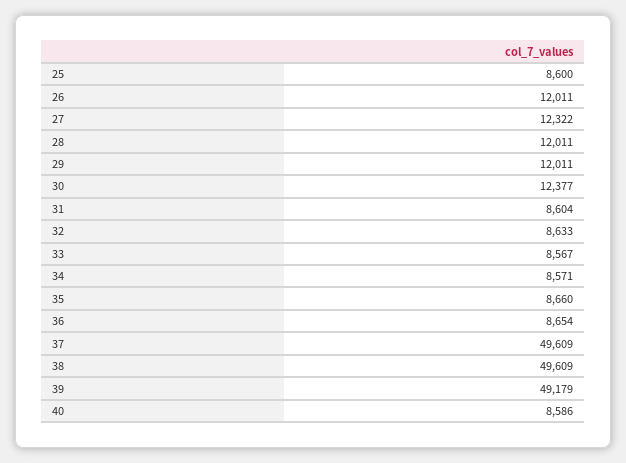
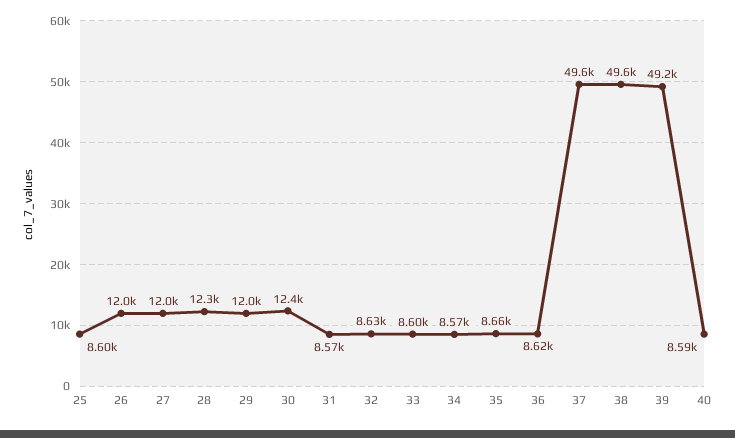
  {
    "25": 8600,
    "26": 12011,
-   "27": 12322,
+   "27": 12000,
-   "28": 12011,
+   "28": 12300,
    "29": 12011,
    "30": 12377,
-   "31": 8604,
+   "31": 8570,
    "32": 8633,
-   "33": 8567,
+   "33": 8600,
    "34": 8571,
    "35": 8660,
-   "36": 8654,
+   "36": 8620,
    "37": 49609,
    "38": 49609,
    "39": 49179,
    "40": 8586
  }

